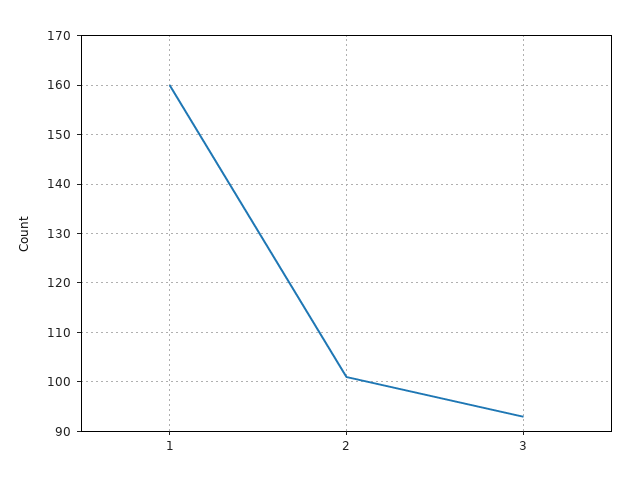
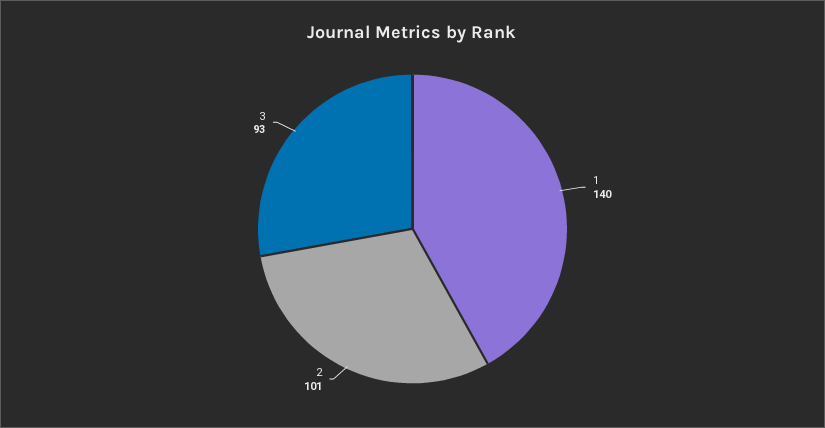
  {
-   "1": 160,
+   "1": 140,
    "2": 101,
    "3": 93
  }

